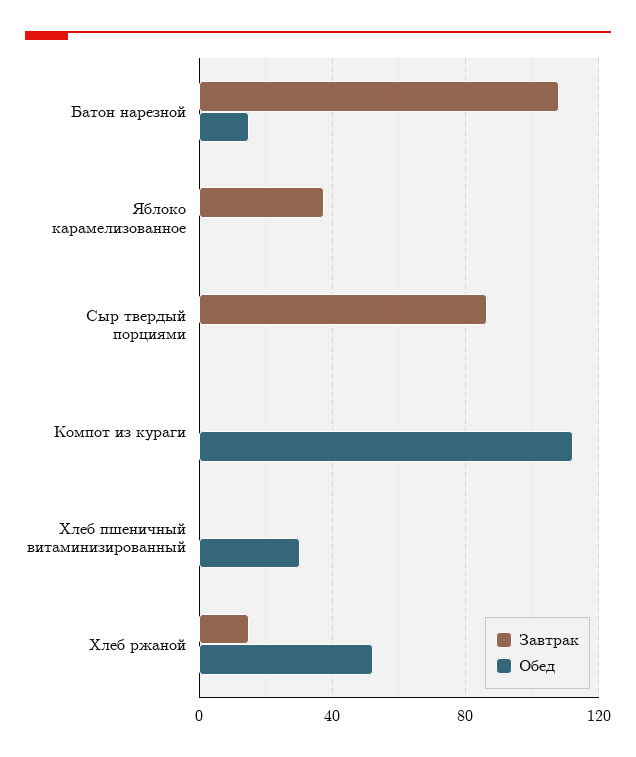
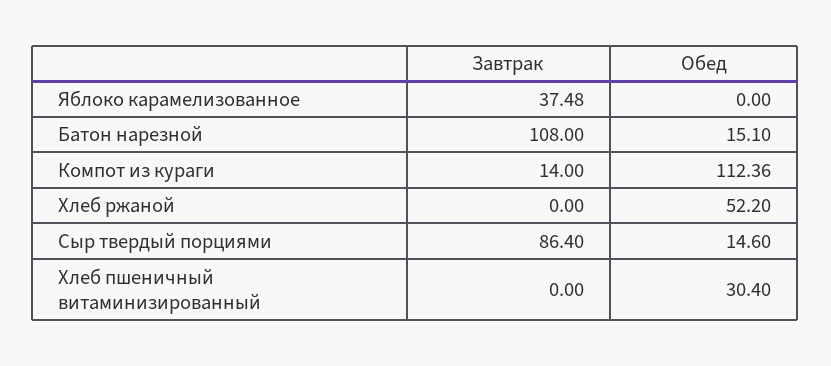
  {
    "Завтрак": {
      "Батон нарезной": 108,
      "Яблоко карамелизованное": 37.48,
      "Сыр твердый порциями": 86.4,
-     "Компот из кураги": 0,
+     "Компот из кураги": 14,
      "Хлеб пшеничный витаминизированный": 0,
-     "Хлеб ржаной": 15
+     "Хлеб ржаной": 0
    },
    "Обед": {
      "Батон нарезной": 15.1,
      "Яблоко карамелизованное": 0,
-     "Сыр твердый порциями": 0,
+     "Сыр твердый порциями": 14.6,
      "Компот из кураги": 112.36,
      "Хлеб пшеничный витаминизированный": 30.4,
      "Хлеб ржаной": 52.2
    }
  }

